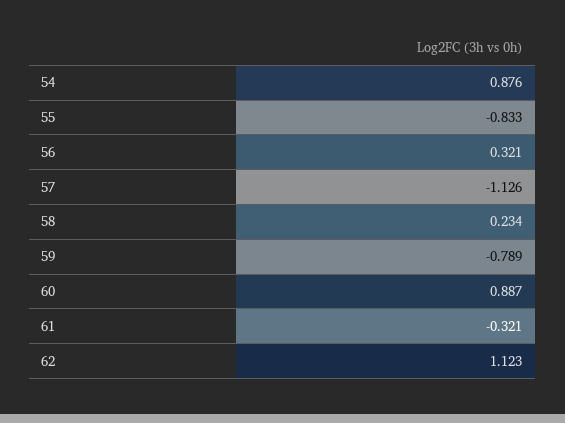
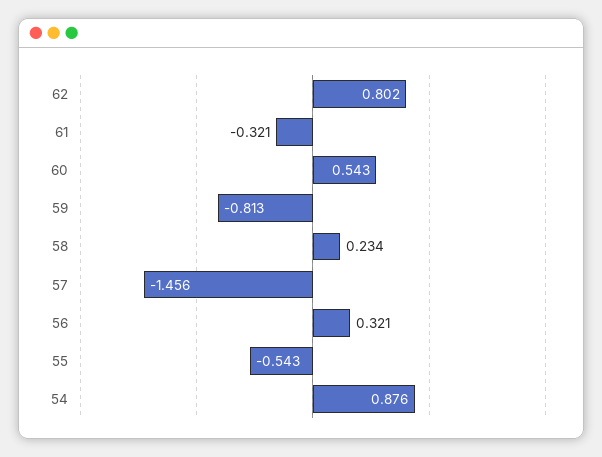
  {
    "54": 0.876,
-   "55": -0.833,
+   "55": -0.543,
    "56": 0.321,
-   "57": -1.126,
+   "57": -1.456,
    "58": 0.234,
-   "59": -0.789,
+   "59": -0.813,
-   "60": 0.887,
+   "60": 0.543,
    "61": -0.321,
-   "62": 1.123
+   "62": 0.802
  }

